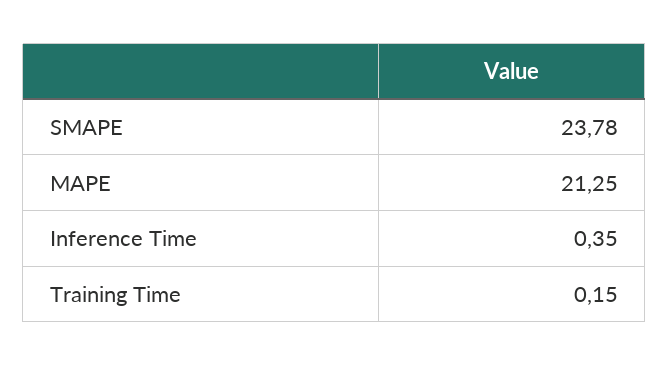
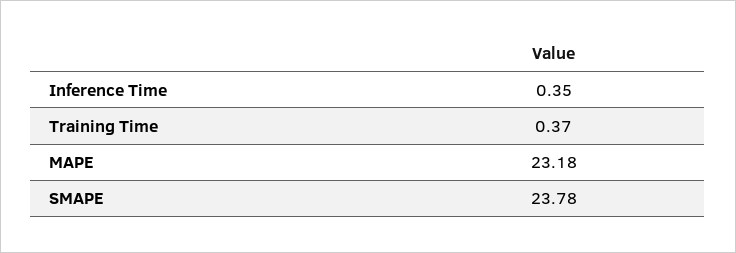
  {
    "SMAPE": 23.78,
-   "MAPE": 21.25,
+   "MAPE": 23.18,
    "Inference Time": 0.35,
-   "Training Time": 0.15
+   "Training Time": 0.37
  }

